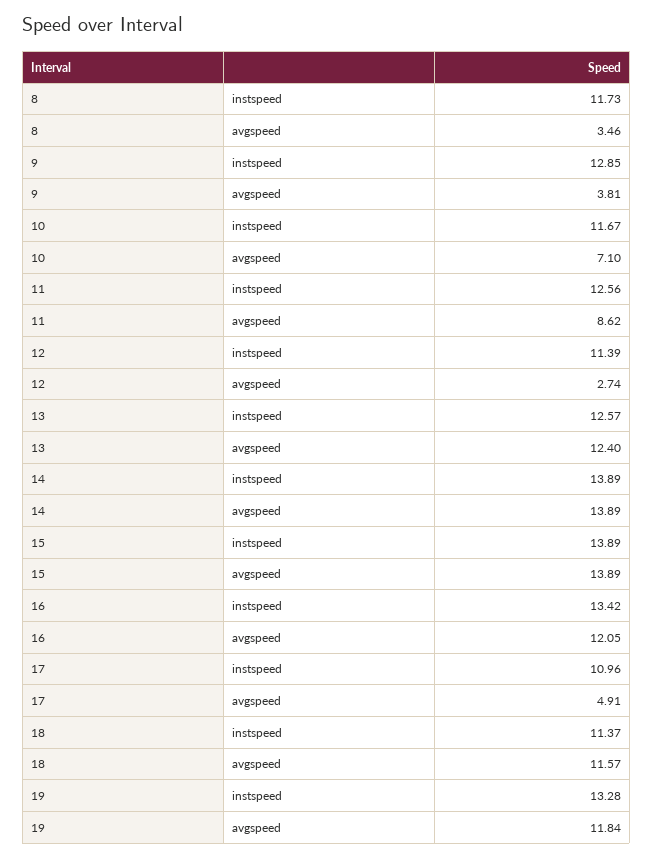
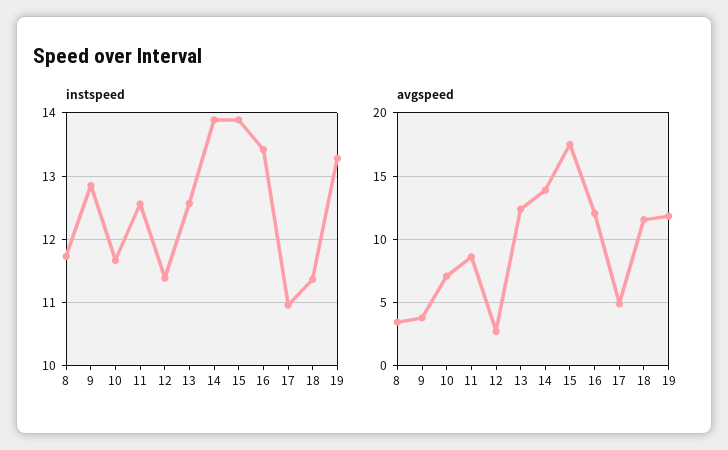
  {
    "instspeed": {
      "8": 11.73,
      "9": 12.85,
      "10": 11.67,
      "11": 12.56,
      "12": 11.39,
      "13": 12.57,
      "14": 13.89,
      "15": 13.89,
      "16": 13.42,
      "17": 10.96,
      "18": 11.37,
      "19": 13.28
    },
    "avgspeed": {
      "8": 3.46,
      "9": 3.81,
      "10": 7.1,
      "11": 8.62,
      "12": 2.74,
      "13": 12.4,
      "14": 13.89,
-     "15": 13.89,
+     "15": 17.5,
      "16": 12.05,
      "17": 4.91,
      "18": 11.57,
      "19": 11.84
    }
  }

